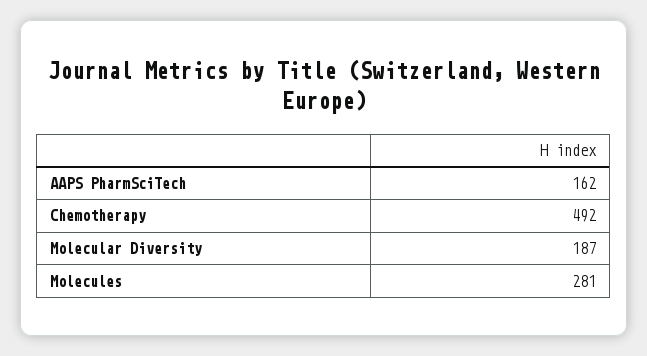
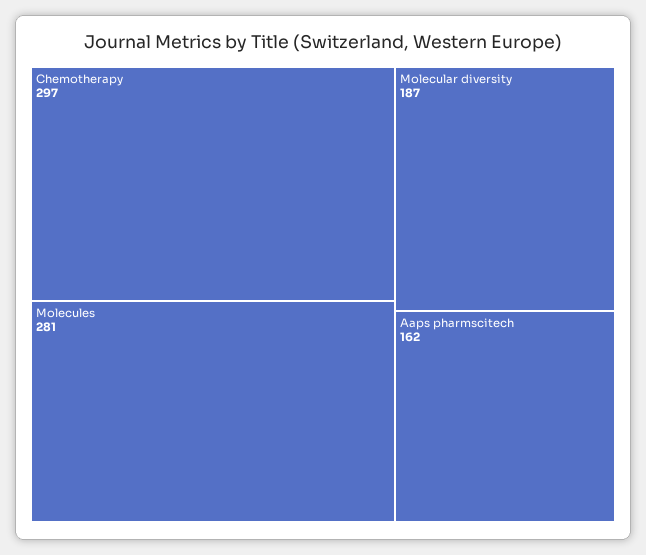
  {
    "AAPS PharmSciTech": 162,
-   "Chemotherapy": 492,
+   "Chemotherapy": 297,
    "Molecular Diversity": 187,
    "Molecules": 281
  }

